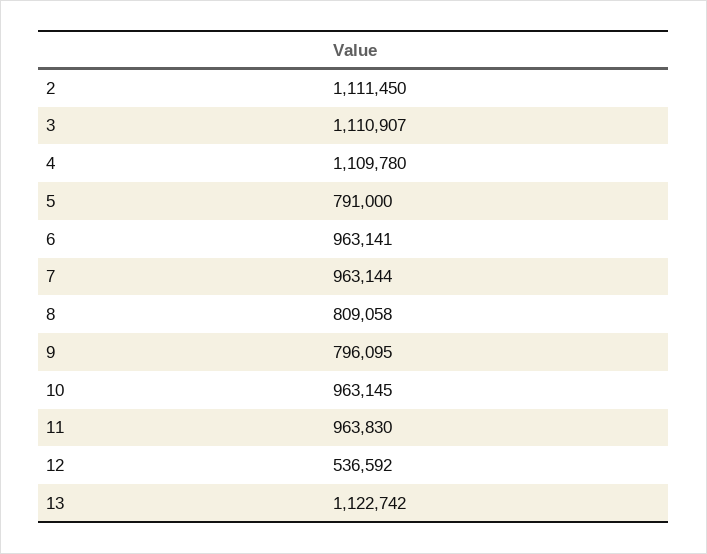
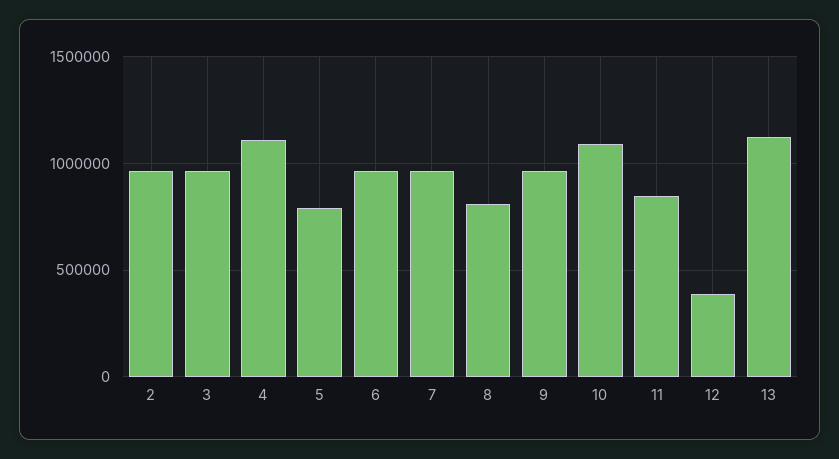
  {
-   "2": 1111450,
+   "2": 950000,
-   "3": 1110907,
+   "3": 950000,
    "4": 1109780,
    "5": 791000,
    "6": 963141,
    "7": 963144,
    "8": 809058,
-   "9": 796095,
+   "9": 950000,
-   "10": 963145,
+   "10": 1100000,
-   "11": 963830,
+   "11": 850000,
-   "12": 536592,
+   "12": 400000,
    "13": 1122742
  }

